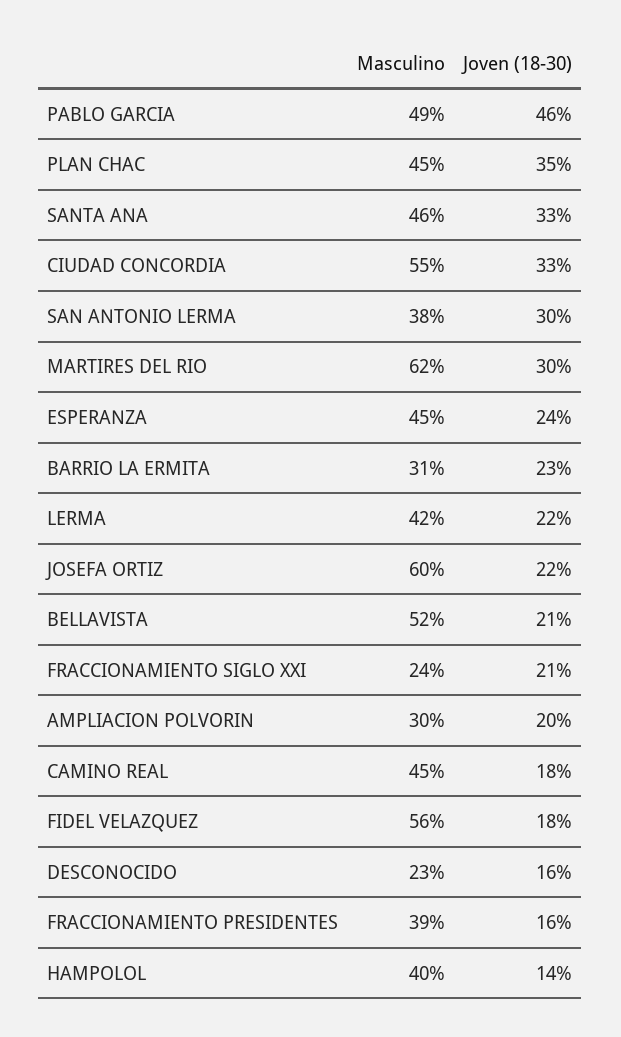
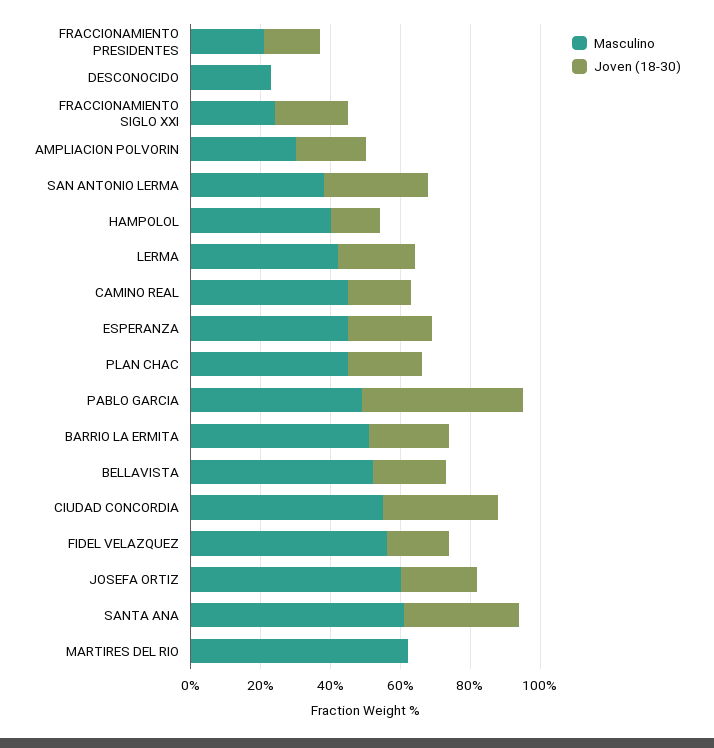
  {
    "Masculino": {
      "PABLO GARCIA": 49,
      "PLAN CHAC": 45,
-     "SANTA ANA": 46,
+     "SANTA ANA": 60,
      "CIUDAD CONCORDIA": 55,
      "SAN ANTONIO LERMA": 38,
      "MARTIRES DEL RIO": 62,
      "ESPERANZA": 45,
-     "BARRIO LA ERMITA": 31,
+     "BARRIO LA ERMITA": 50,
      "LERMA": 42,
      "JOSEFA ORTIZ": 60,
      "BELLAVISTA": 52,
      "FRACCIONAMIENTO SIGLO XXI": 24,
      "AMPLIACION POLVORIN": 30,
      "CAMINO REAL": 45,
      "FIDEL VELAZQUEZ": 56,
      "DESCONOCIDO": 23,
-     "FRACCIONAMIENTO PRESIDENTES": 39,
+     "FRACCIONAMIENTO PRESIDENTES": 20,
      "HAMPOLOL": 40
    },
    "Joven (18-30)": {
      "PABLO GARCIA": 46,
-     "PLAN CHAC": 35,
+     "PLAN CHAC": 20,
      "SANTA ANA": 33,
      "CIUDAD CONCORDIA": 33,
      "SAN ANTONIO LERMA": 30,
-     "MARTIRES DEL RIO": 30,
+     "MARTIRES DEL RIO": 0,
      "ESPERANZA": 24,
      "BARRIO LA ERMITA": 23,
      "LERMA": 22,
      "JOSEFA ORTIZ": 22,
      "BELLAVISTA": 21,
      "FRACCIONAMIENTO SIGLO XXI": 21,
      "AMPLIACION POLVORIN": 20,
      "CAMINO REAL": 18,
      "FIDEL VELAZQUEZ": 18,
-     "DESCONOCIDO": 16,
+     "DESCONOCIDO": 0,
      "FRACCIONAMIENTO PRESIDENTES": 16,
      "HAMPOLOL": 14
    }
  }

